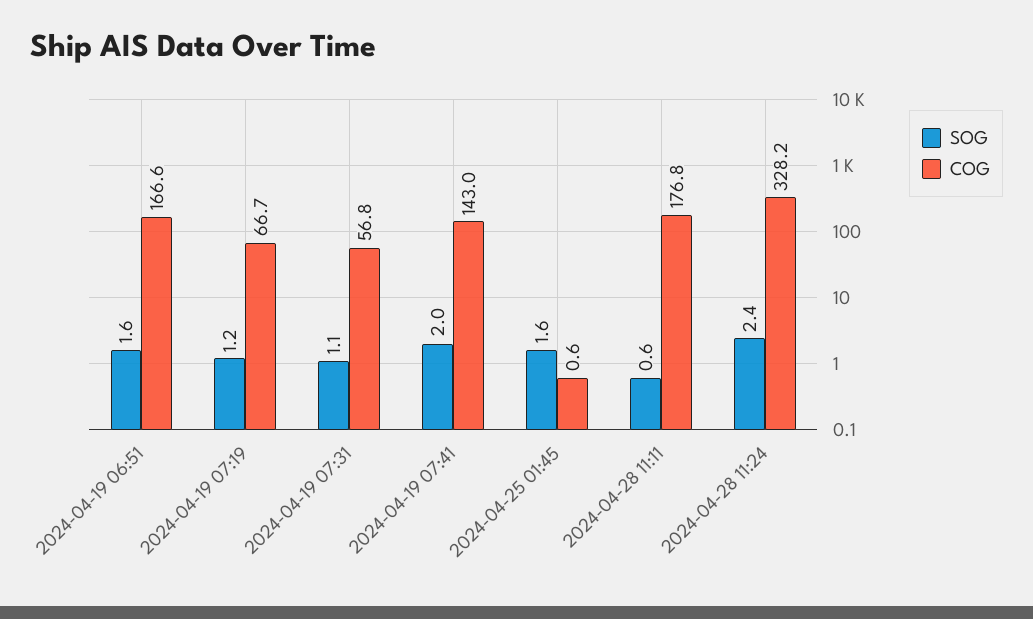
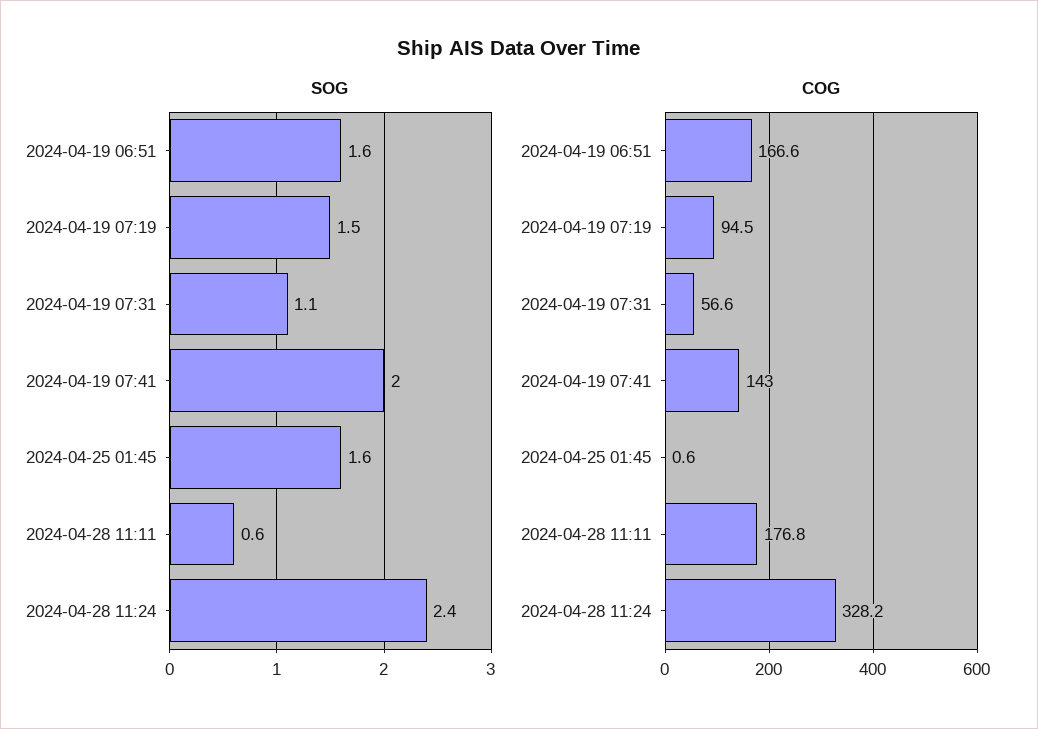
  {
    "SOG": {
      "2024-04-19 06:51": 1.6,
-     "2024-04-19 07:19": 1.2,
+     "2024-04-19 07:19": 1.5,
      "2024-04-19 07:31": 1.1,
      "2024-04-19 07:41": 2,
      "2024-04-25 01:45": 1.6,
      "2024-04-28 11:11": 0.6,
      "2024-04-28 11:24": 2.4
    },
    "COG": {
      "2024-04-19 06:51": 166.6,
-     "2024-04-19 07:19": 66.7,
+     "2024-04-19 07:19": 94.5,
-     "2024-04-19 07:31": 56.8,
+     "2024-04-19 07:31": 56.6,
      "2024-04-19 07:41": 143,
      "2024-04-25 01:45": 0.6,
      "2024-04-28 11:11": 176.8,
      "2024-04-28 11:24": 328.2
    }
  }

